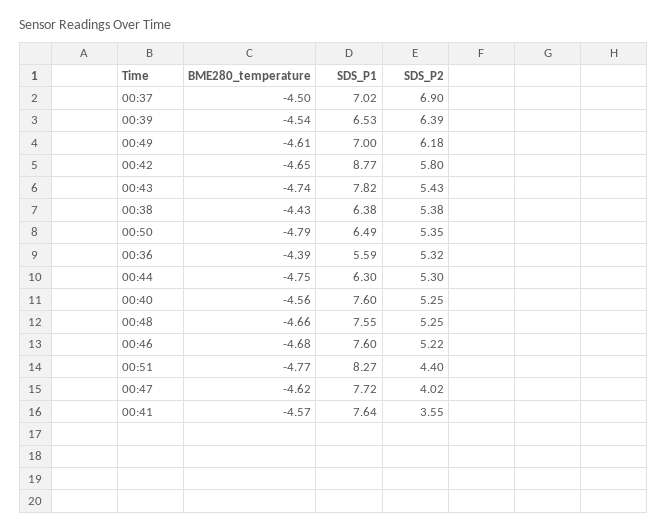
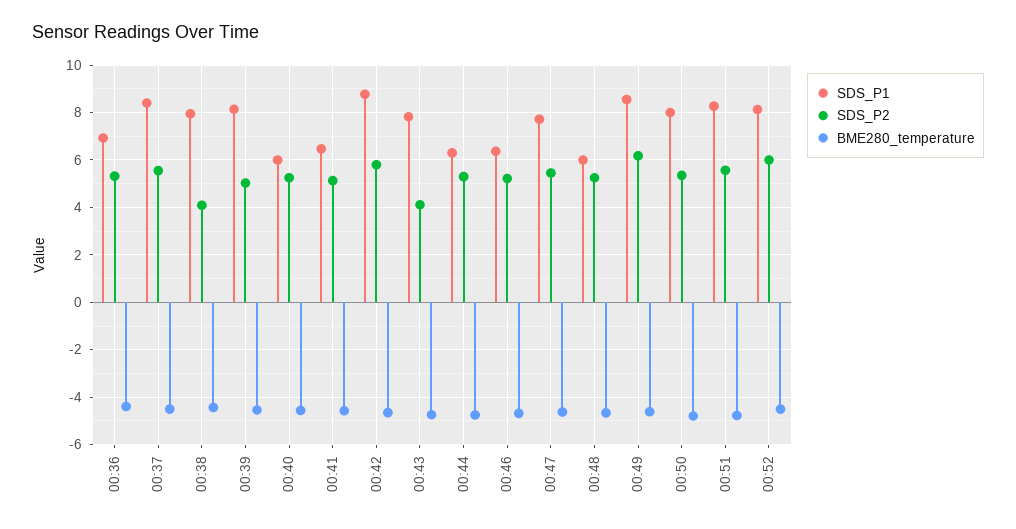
  {
    "BME280_temperature": {
      "00:37": -4.5,
      "00:39": -4.54,
      "00:49": -4.61,
      "00:42": -4.65,
      "00:43": -4.74,
      "00:38": -4.43,
      "00:50": -4.79,
      "00:36": -4.39,
      "00:44": -4.75,
      "00:40": -4.56,
      "00:48": -4.66,
      "00:46": -4.68,
      "00:51": -4.77,
      "00:47": -4.62,
-     "00:41": -4.57
+     "00:41": -4.57,
+     "00:52": -4.5
    },
    "SDS_P1": {
-     "00:37": 7.02,
+     "00:37": 8.5,
-     "00:39": 6.53,
+     "00:39": 8,
-     "00:49": 7,
+     "00:49": 8.5,
      "00:42": 8.77,
      "00:43": 7.82,
-     "00:38": 6.38,
+     "00:38": 8,
-     "00:50": 6.49,
+     "00:50": 8,
-     "00:36": 5.59,
+     "00:36": 7,
      "00:44": 6.3,
-     "00:40": 7.6,
+     "00:40": 6,
-     "00:48": 7.55,
+     "00:48": 6,
-     "00:46": 7.6,
+     "00:46": 6.5,
      "00:51": 8.27,
      "00:47": 7.72,
-     "00:41": 7.64
+     "00:41": 6.5,
+     "00:52": 8
    },
    "SDS_P2": {
-     "00:37": 6.9,
+     "00:37": 5.5,
-     "00:39": 6.39,
+     "00:39": 5,
      "00:49": 6.18,
      "00:42": 5.8,
-     "00:43": 5.43,
+     "00:43": 4,
-     "00:38": 5.38,
+     "00:38": 4,
      "00:50": 5.35,
      "00:36": 5.32,
      "00:44": 5.3,
      "00:40": 5.25,
      "00:48": 5.25,
      "00:46": 5.22,
-     "00:51": 4.4,
+     "00:51": 5.5,
-     "00:47": 4.02,
+     "00:47": 5.5,
-     "00:41": 3.55
+     "00:41": 5,
+     "00:52": 6
    }
  }

